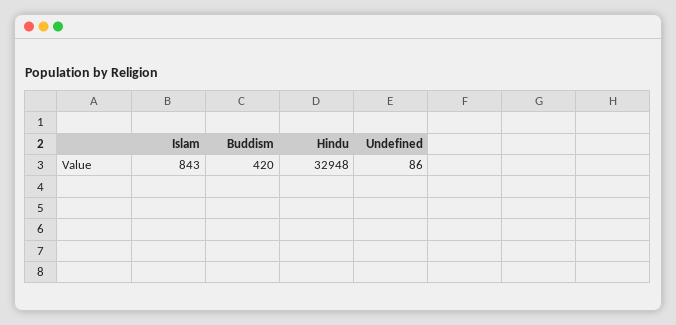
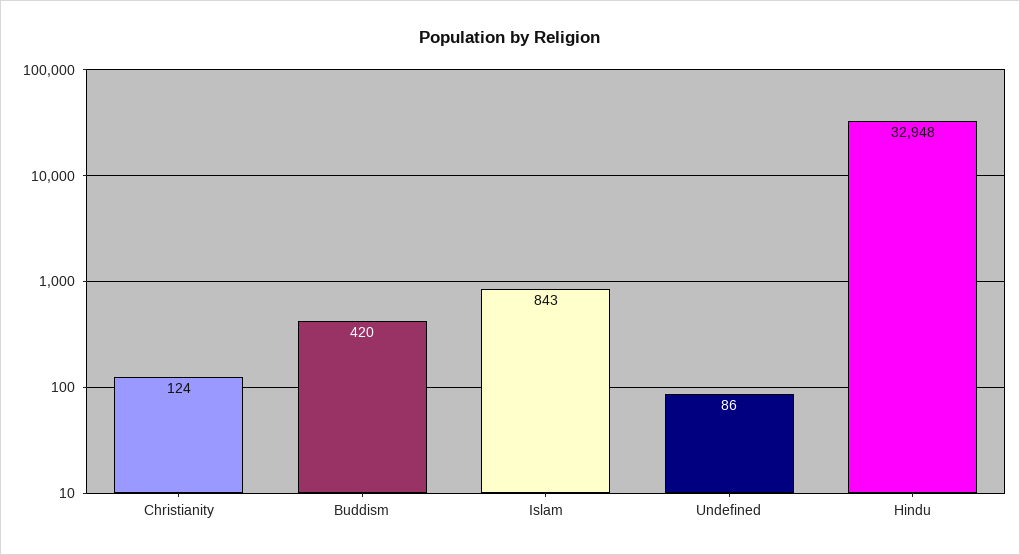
  {
    "Islam": 843,
    "Buddism": 420,
    "Hindu": 32948,
-   "Undefined": 86
+   "Undefined": 86,
+   "Christianity": 124
  }

